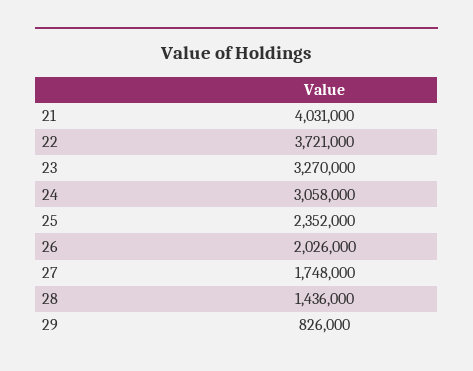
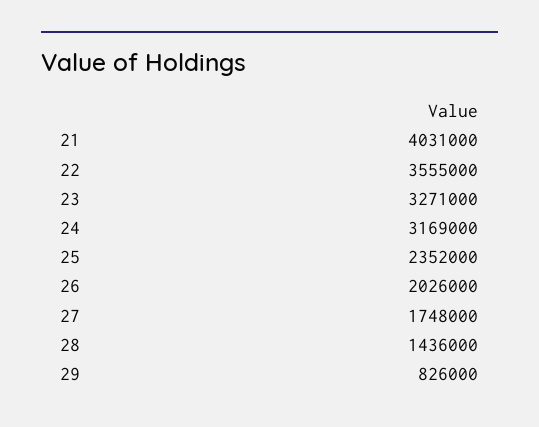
  {
    "21": 4031000,
-   "22": 3721000,
+   "22": 3555000,
-   "23": 3270000,
+   "23": 3271000,
-   "24": 3058000,
+   "24": 3169000,
    "25": 2352000,
    "26": 2026000,
    "27": 1748000,
    "28": 1436000,
    "29": 826000
  }

